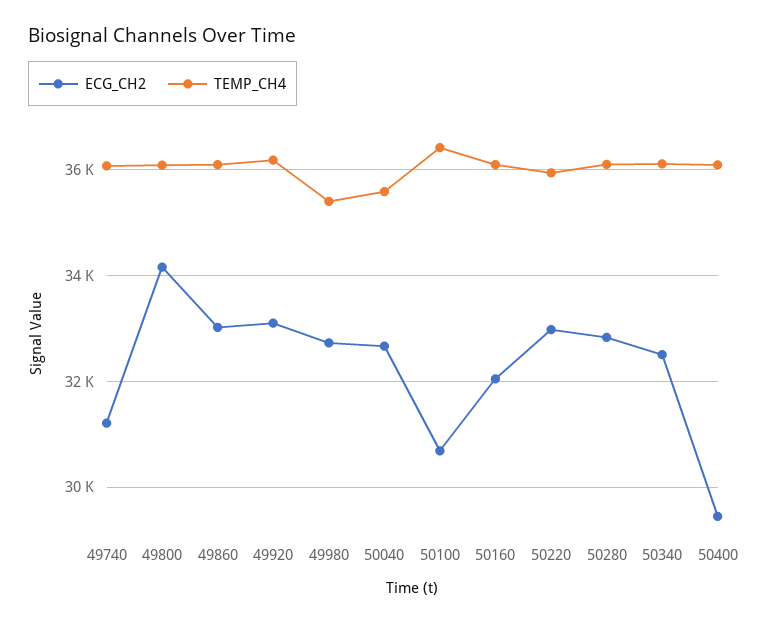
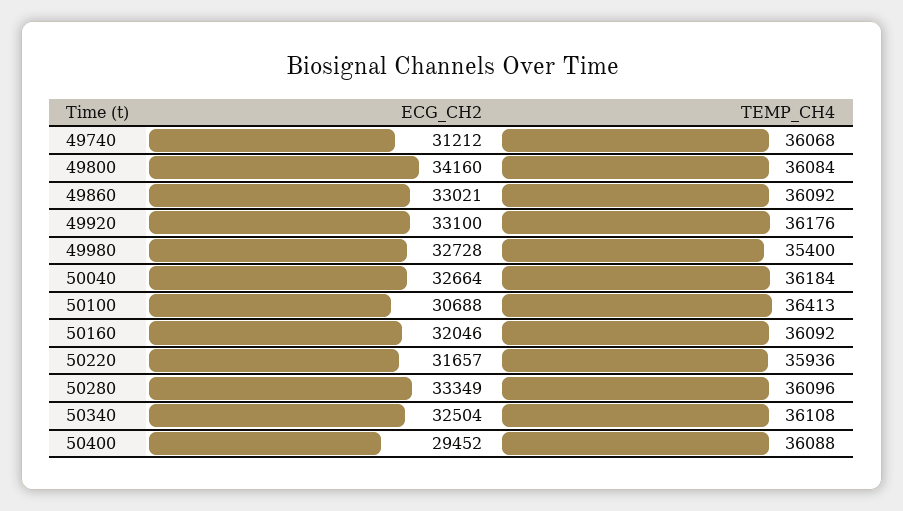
  {
    "ECG_CH2": {
      "49740": 31212,
      "49800": 34160,
      "49860": 33021,
      "49920": 33100,
      "49980": 32728,
      "50040": 32664,
      "50100": 30688,
      "50160": 32046,
-     "50220": 33000,
+     "50220": 31657,
-     "50280": 32800,
+     "50280": 33349,
      "50340": 32504,
      "50400": 29452
    },
    "TEMP_CH4": {
      "49740": 36068,
      "49800": 36084,
      "49860": 36092,
      "49920": 36176,
      "49980": 35400,
-     "50040": 35600,
+     "50040": 36184,
      "50100": 36413,
      "50160": 36092,
      "50220": 35936,
      "50280": 36096,
      "50340": 36108,
      "50400": 36088
    }
  }

